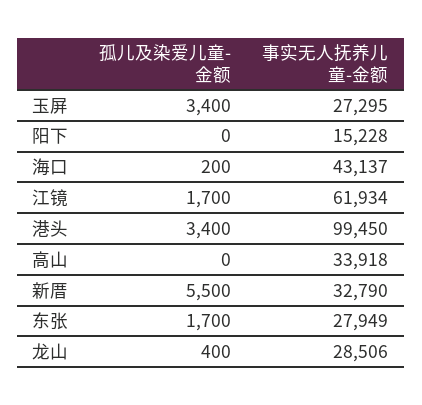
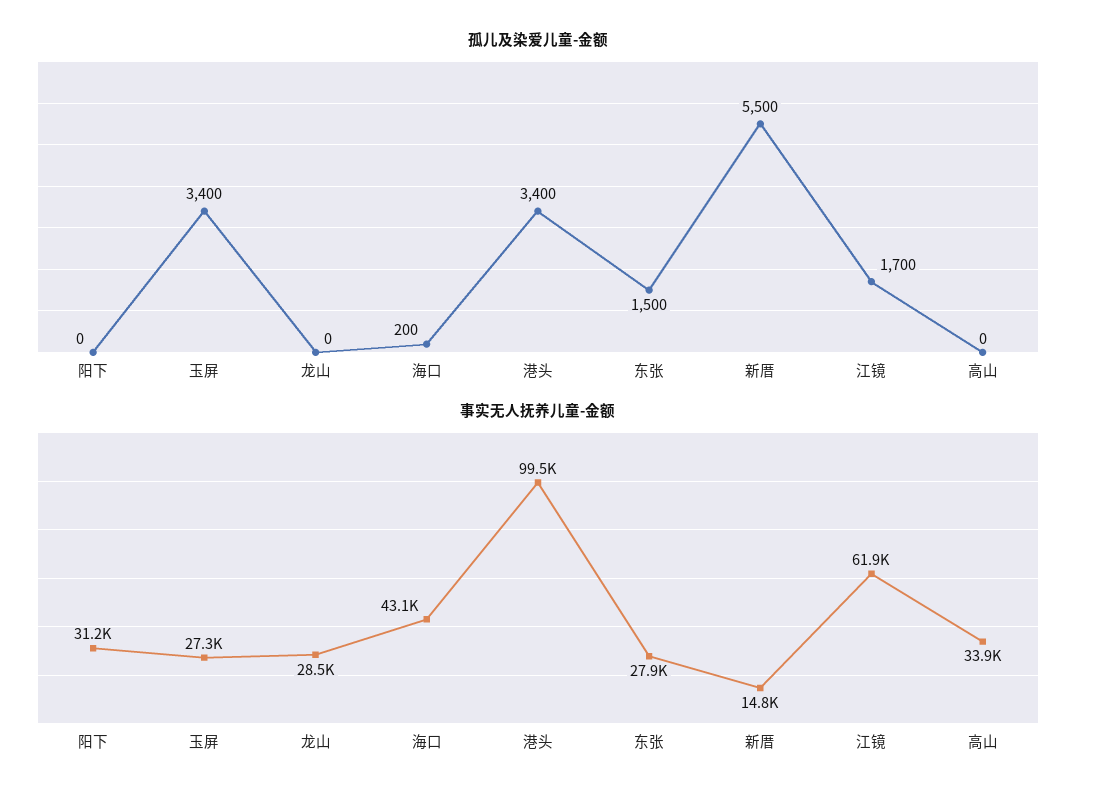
  {
    "孤儿及染爱儿童-金额": {
      "玉屏": 3400,
      "阳下": 0,
      "海口": 200,
      "江镜": 1700,
      "港头": 3400,
      "高山": 0,
      "新厝": 5500,
-     "东张": 1700,
+     "东张": 1500,
-     "龙山": 400
+     "龙山": 0
    },
    "事实无人抚养儿童-金额": {
      "玉屏": 27295,
-     "阳下": 15228,
+     "阳下": 31200,
      "海口": 43137,
      "江镜": 61934,
      "港头": 99450,
      "高山": 33918,
-     "新厝": 32790,
+     "新厝": 14800,
      "东张": 27949,
      "龙山": 28506
    }
  }

